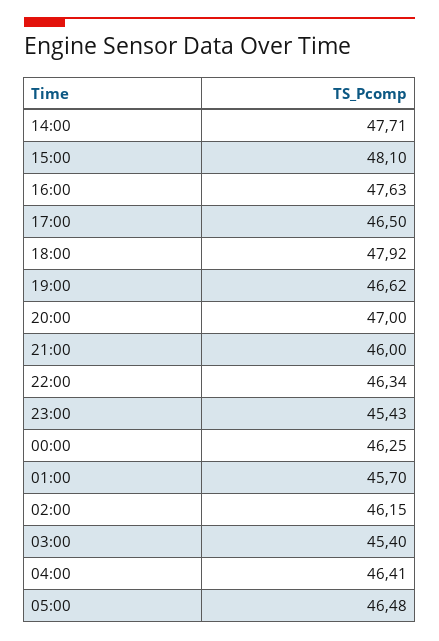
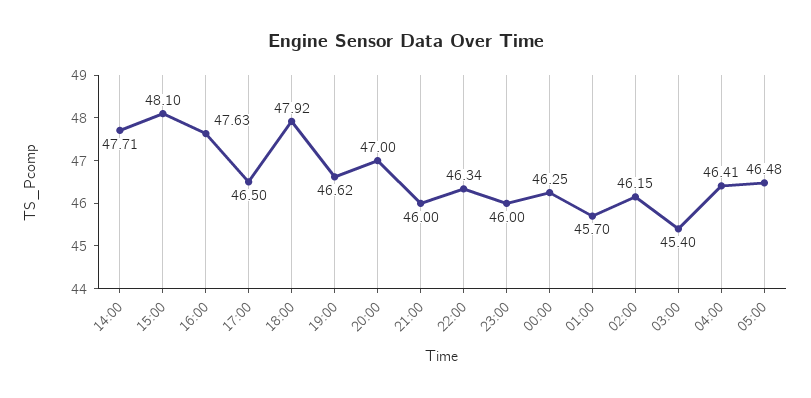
  {
    "14:00": 47.71,
    "15:00": 48.1,
    "16:00": 47.63,
    "17:00": 46.5,
    "18:00": 47.92,
    "19:00": 46.62,
    "20:00": 47,
    "21:00": 46,
    "22:00": 46.34,
-   "23:00": 45.43,
+   "23:00": 46,
    "00:00": 46.25,
    "01:00": 45.7,
    "02:00": 46.15,
    "03:00": 45.4,
    "04:00": 46.41,
    "05:00": 46.48
  }

